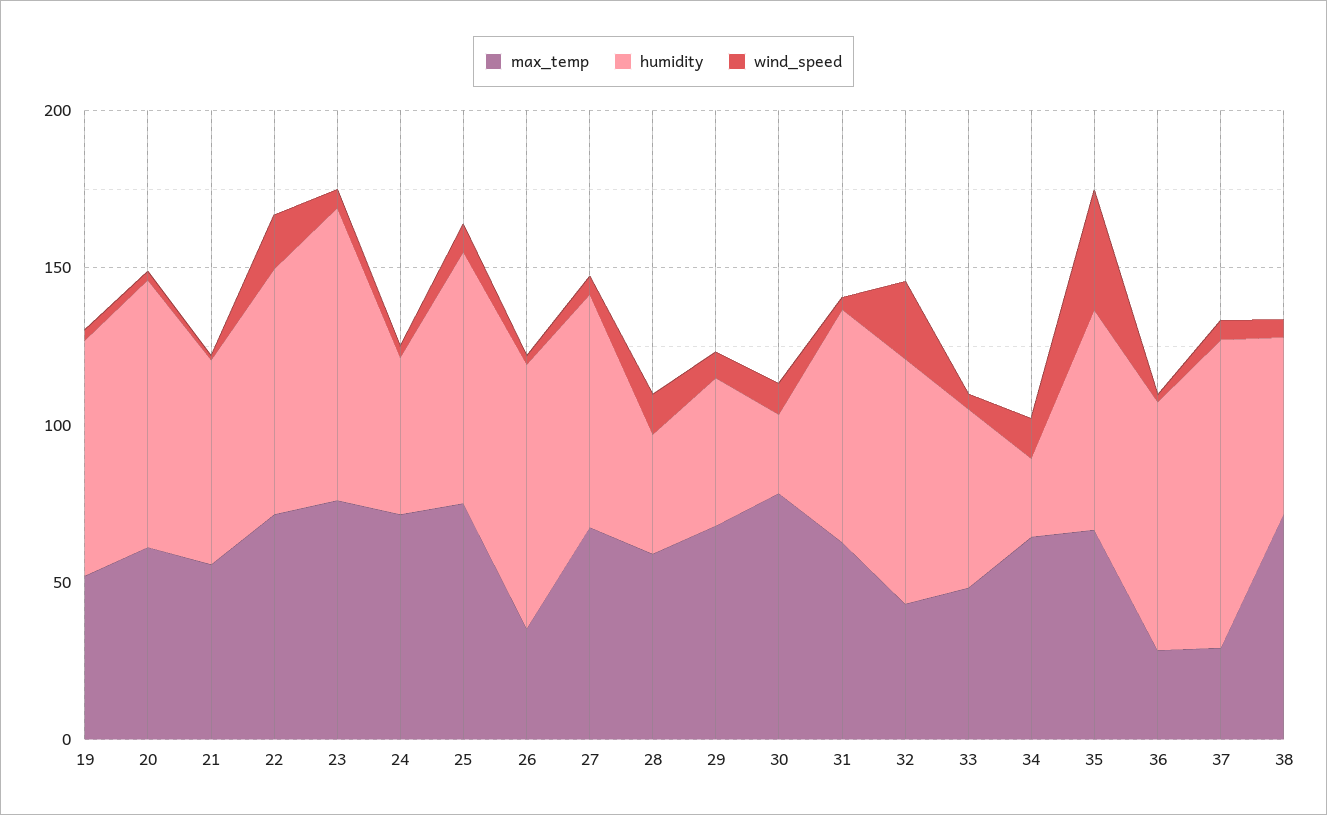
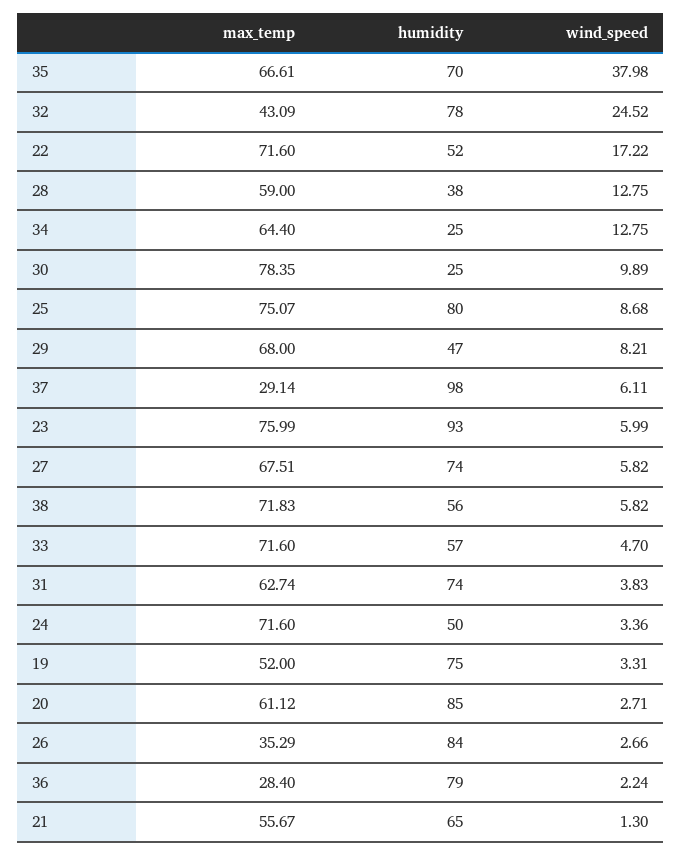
  {
    "max_temp": {
      "19": 52,
      "20": 61.12,
      "21": 55.67,
      "22": 71.6,
      "23": 75.99,
      "24": 71.6,
      "25": 75.07,
      "26": 35.29,
      "27": 67.51,
      "28": 59,
      "29": 68,
      "30": 78.35,
      "31": 62.74,
      "32": 43.09,
-     "33": 50,
+     "33": 71.6,
      "34": 64.4,
      "35": 66.61,
      "36": 28.4,
      "37": 29.14,
      "38": 71.83
    },
    "humidity": {
      "19": 75,
      "20": 85,
      "21": 65,
-     "22": 80,
+     "22": 52,
      "23": 93,
      "24": 50,
      "25": 80,
      "26": 84,
      "27": 74,
      "28": 38,
      "29": 47,
      "30": 25,
      "31": 74,
      "32": 78,
      "33": 57,
      "34": 25,
      "35": 70,
      "36": 79,
      "37": 98,
      "38": 56
    },
    "wind_speed": {
      "19": 3.31,
      "20": 2.71,
      "21": 1.3,
      "22": 17.22,
      "23": 5.99,
      "24": 3.36,
      "25": 8.68,
      "26": 2.66,
      "27": 5.82,
      "28": 12.75,
      "29": 8.21,
      "30": 9.89,
      "31": 3.83,
      "32": 24.52,
      "33": 4.7,
      "34": 12.75,
      "35": 37.98,
      "36": 2.24,
      "37": 6.11,
      "38": 5.82
    }
  }

